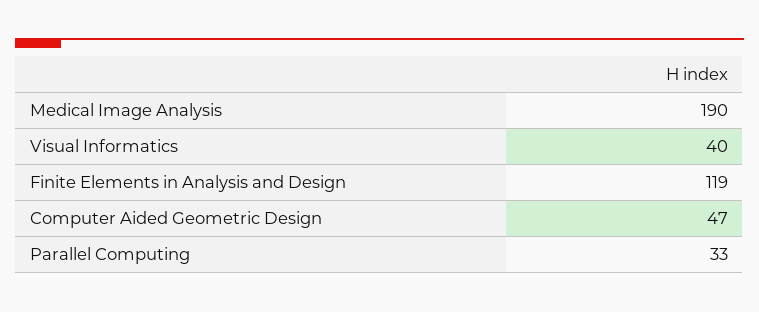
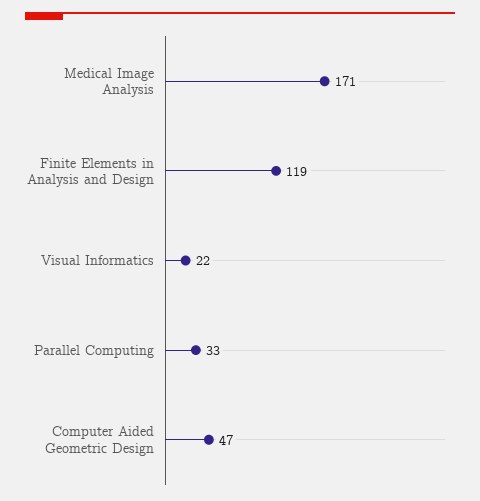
  {
-   "Medical Image Analysis": 190,
+   "Medical Image Analysis": 171,
-   "Visual Informatics": 40,
+   "Visual Informatics": 22,
    "Finite Elements in Analysis and Design": 119,
    "Computer Aided Geometric Design": 47,
    "Parallel Computing": 33
  }

